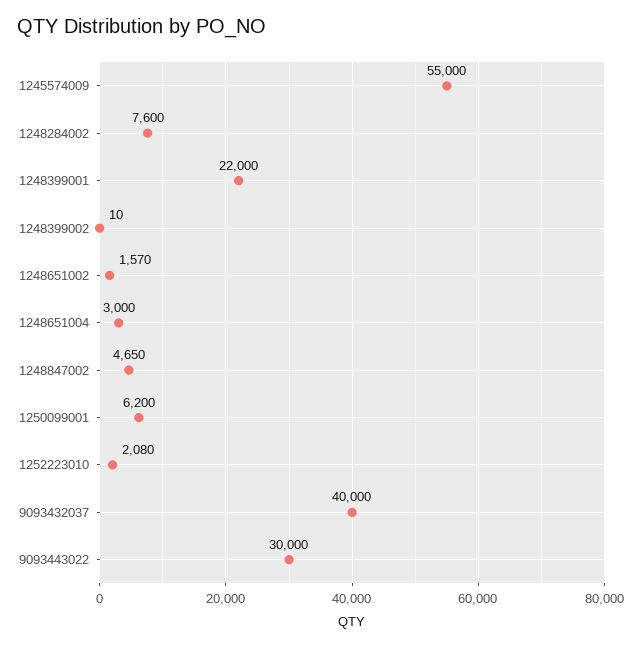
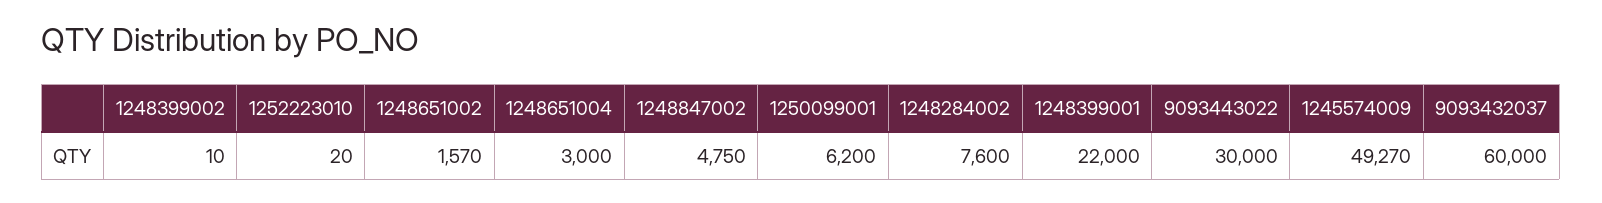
  {
-   "1245574009": 55000,
+   "1245574009": 49270,
    "1248284002": 7600,
    "1248399001": 22000,
    "1248399002": 10,
    "1248651002": 1570,
    "1248651004": 3000,
-   "1248847002": 4650,
+   "1248847002": 4750,
    "1250099001": 6200,
-   "1252223010": 2080,
+   "1252223010": 20,
-   "9093432037": 40000,
+   "9093432037": 60000,
    "9093443022": 30000
  }

